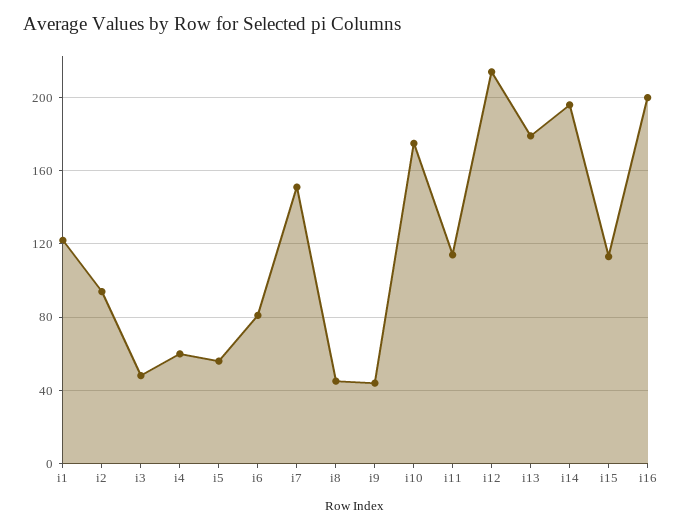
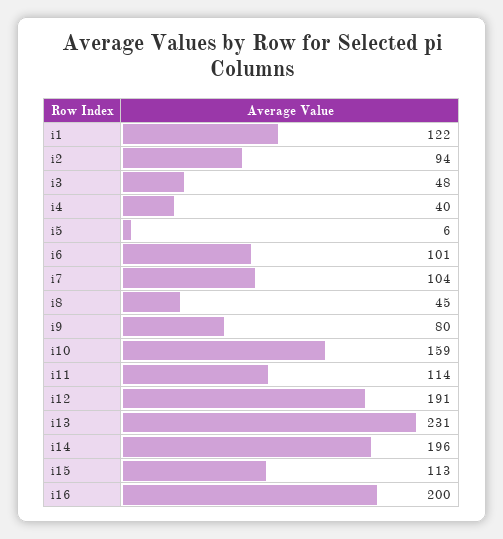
  {
    "i1": 122,
    "i2": 94,
    "i3": 48,
-   "i4": 60,
+   "i4": 40,
-   "i5": 55,
+   "i5": 6,
-   "i6": 80,
+   "i6": 101,
-   "i7": 150,
+   "i7": 104,
    "i8": 45,
-   "i9": 45,
+   "i9": 80,
-   "i10": 175,
+   "i10": 159,
    "i11": 114,
-   "i12": 215,
+   "i12": 191,
-   "i13": 180,
+   "i13": 231,
    "i14": 196,
    "i15": 113,
    "i16": 200
  }

